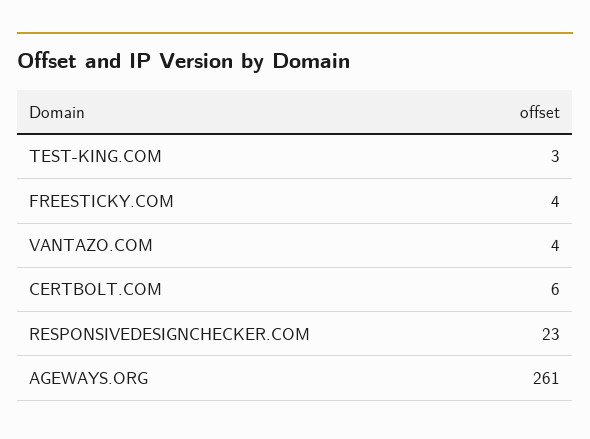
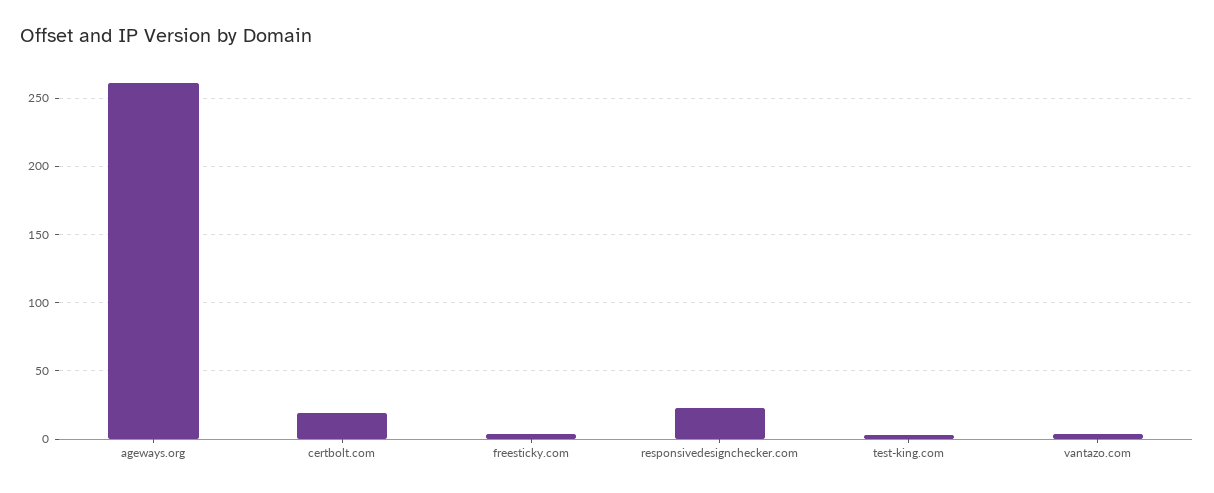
  {
    "TEST-KING.COM": 3,
    "FREESTICKY.COM": 4,
    "VANTAZO.COM": 4,
-   "CERTBOLT.COM": 6,
+   "CERTBOLT.COM": 20,
    "RESPONSIVEDESIGNCHECKER.COM": 23,
    "AGEWAYS.ORG": 261
  }

